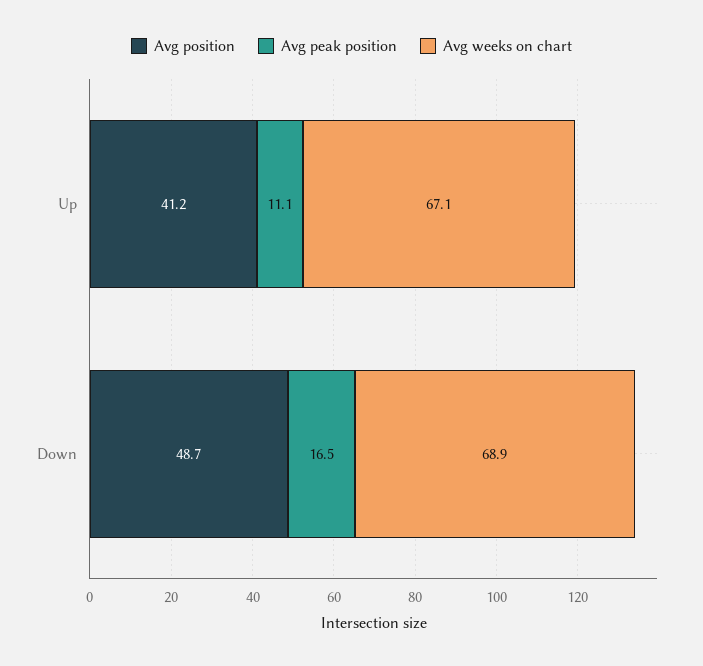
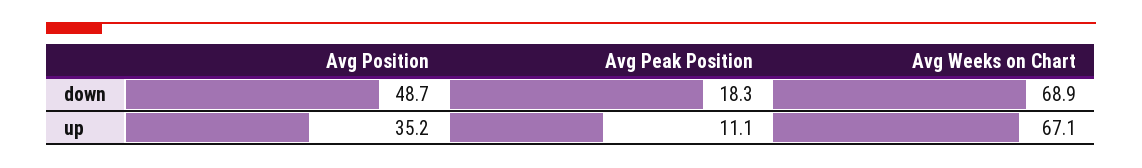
  {
    "Avg position": {
-     "Up": 41.2,
+     "Up": 35.2,
      "Down": 48.7
    },
    "Avg peak position": {
      "Up": 11.1,
-     "Down": 16.5
+     "Down": 18.3
    },
    "Avg weeks on chart": {
      "Up": 67.1,
      "Down": 68.9
    }
  }

